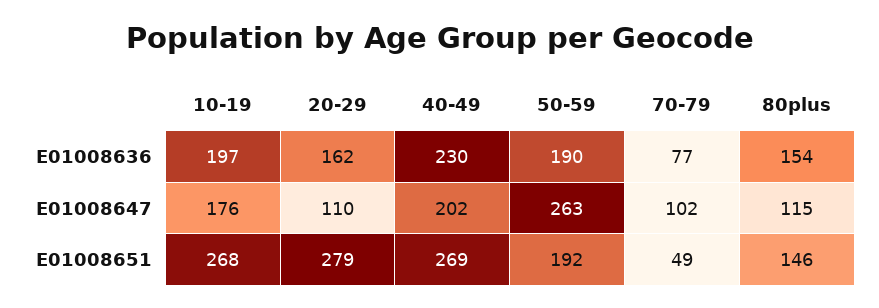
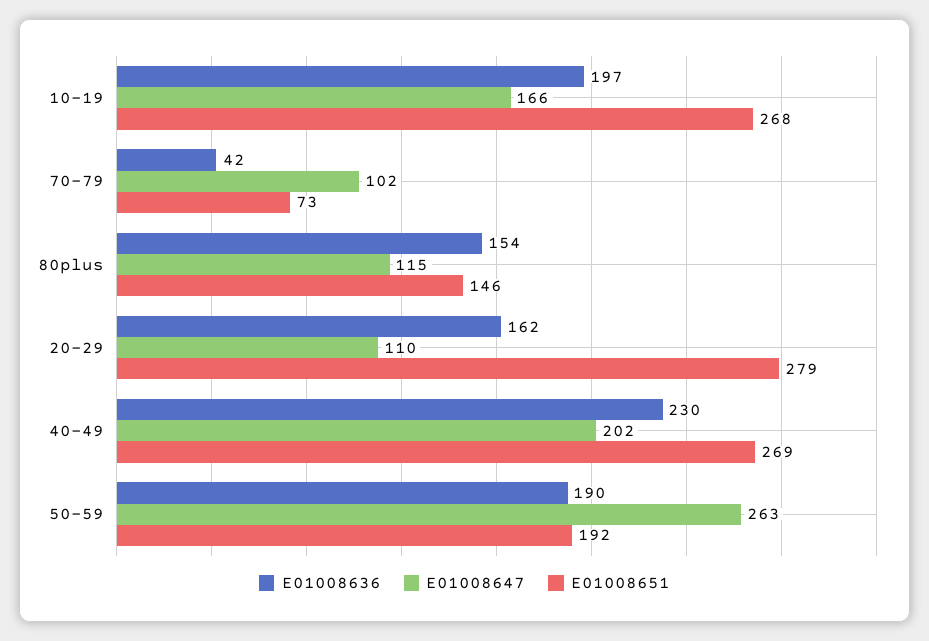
  {
    "E01008636": {
      "10-19": 197,
      "20-29": 162,
      "40-49": 230,
      "50-59": 190,
-     "70-79": 77,
+     "70-79": 42,
      "80plus": 154
    },
    "E01008647": {
-     "10-19": 176,
+     "10-19": 166,
      "20-29": 110,
      "40-49": 202,
      "50-59": 263,
      "70-79": 102,
      "80plus": 115
    },
    "E01008651": {
      "10-19": 268,
      "20-29": 279,
      "40-49": 269,
      "50-59": 192,
-     "70-79": 49,
+     "70-79": 73,
      "80plus": 146
    }
  }

